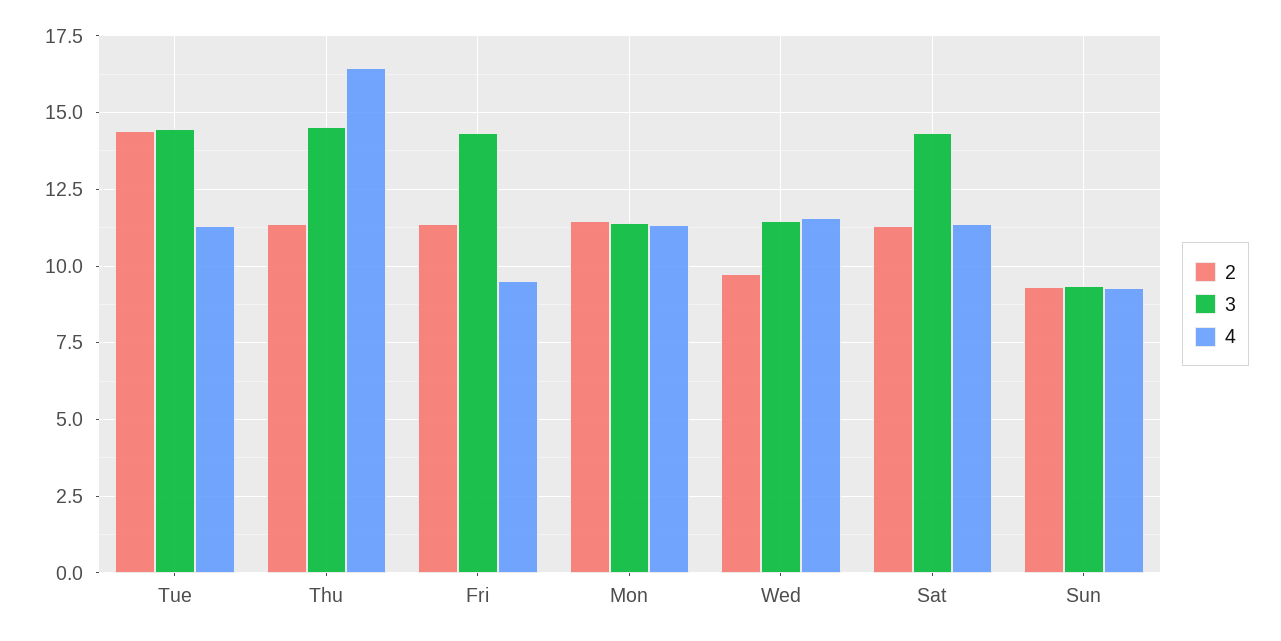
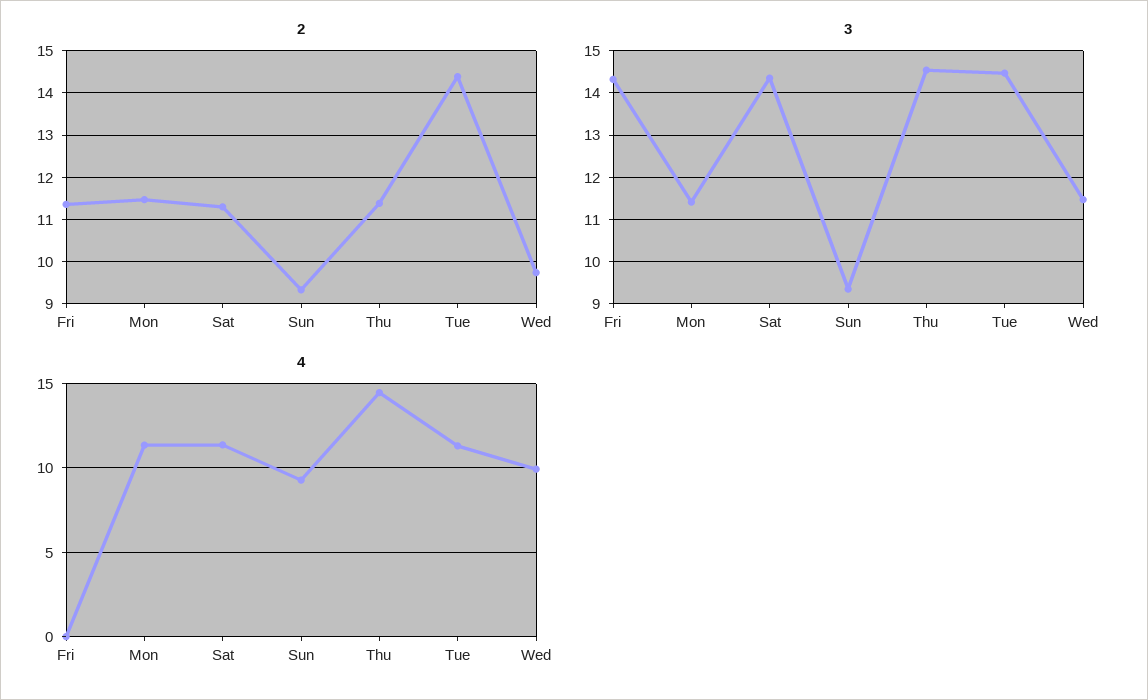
  {
    "2": {
      "Tue": 14.4,
      "Thu": 11.4,
      "Fri": 11.4,
      "Mon": 11.4,
      "Wed": 9.8,
      "Sat": 11.4,
      "Sun": 9.4
    },
    "3": {
      "Tue": 14.4,
      "Thu": 14.6,
      "Fri": 14.4,
      "Mon": 11.4,
      "Wed": 11.4,
      "Sat": 14.4,
      "Sun": 9.4
    },
    "4": {
      "Tue": 11.25,
-     "Thu": 16.5,
+     "Thu": 14.5,
-     "Fri": 9.5,
+     "Fri": 0,
      "Mon": 11.25,
-     "Wed": 11.5,
+     "Wed": 10,
      "Sat": 11.25,
      "Sun": 9.25
    }
  }

